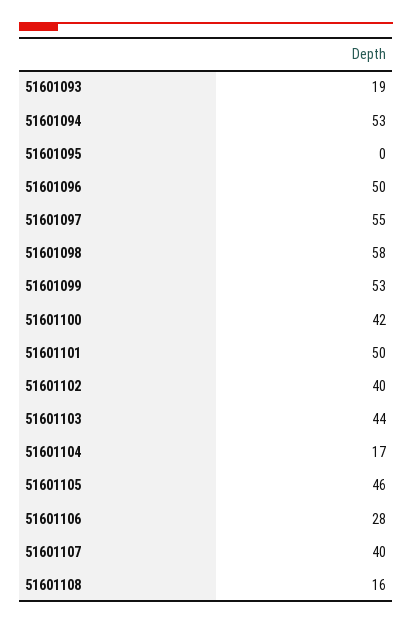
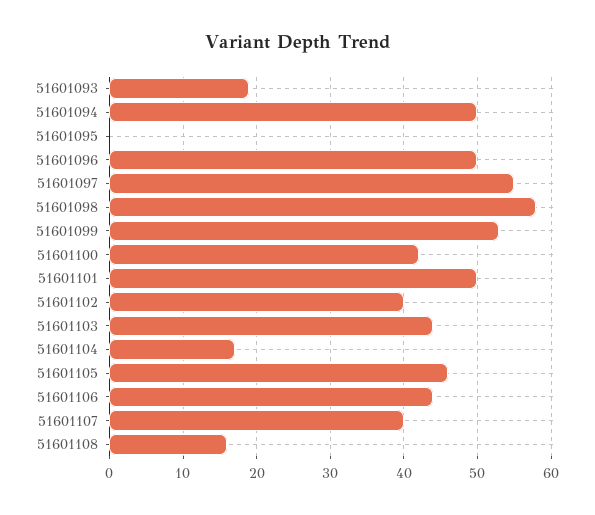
  {
    "51601093": 19,
-   "51601094": 53,
+   "51601094": 50,
    "51601095": 0,
    "51601096": 50,
    "51601097": 55,
    "51601098": 58,
    "51601099": 53,
    "51601100": 42,
    "51601101": 50,
    "51601102": 40,
    "51601103": 44,
    "51601104": 17,
    "51601105": 46,
-   "51601106": 28,
+   "51601106": 44,
    "51601107": 40,
    "51601108": 16
  }

